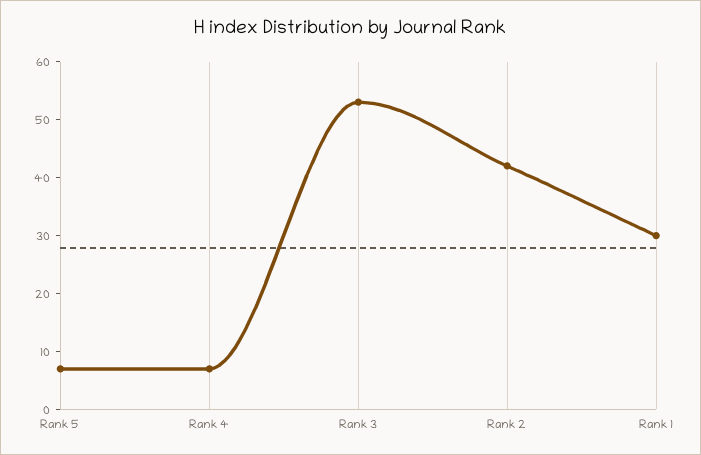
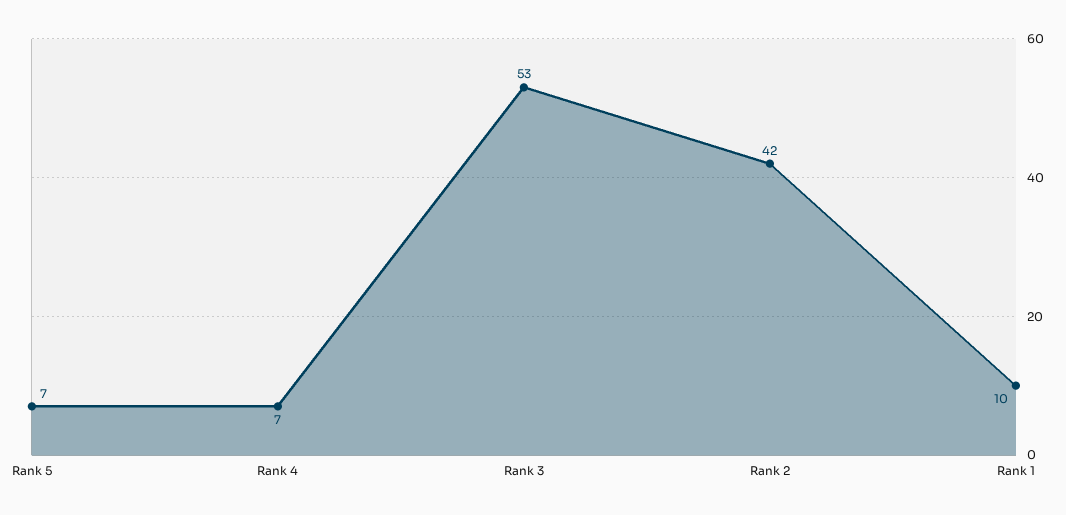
  {
    "Rank 5": 7,
    "Rank 4": 7,
    "Rank 3": 53,
    "Rank 2": 42,
-   "Rank 1": 30
+   "Rank 1": 10
  }

